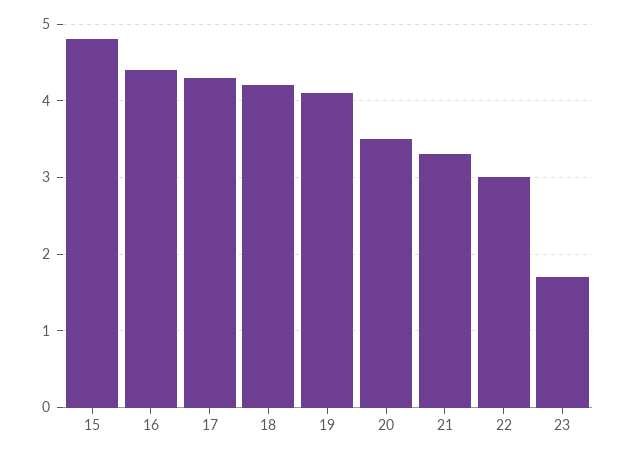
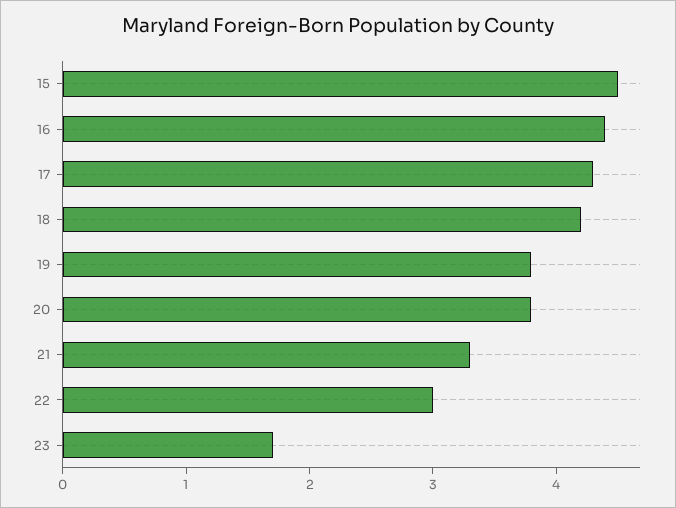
  {
-   "15": 4.8,
+   "15": 4.5,
    "16": 4.4,
    "17": 4.3,
    "18": 4.2,
-   "19": 4.1,
+   "19": 3.8,
-   "20": 3.5,
+   "20": 3.8,
    "21": 3.3,
    "22": 3,
    "23": 1.7
  }

